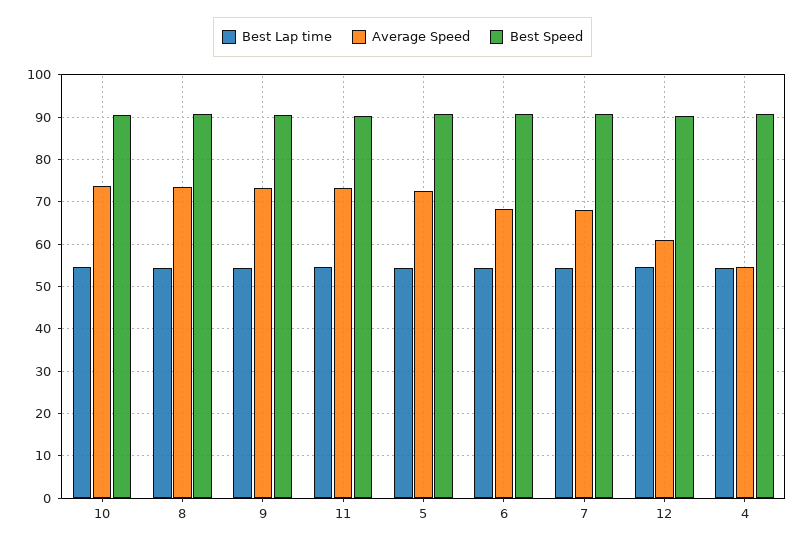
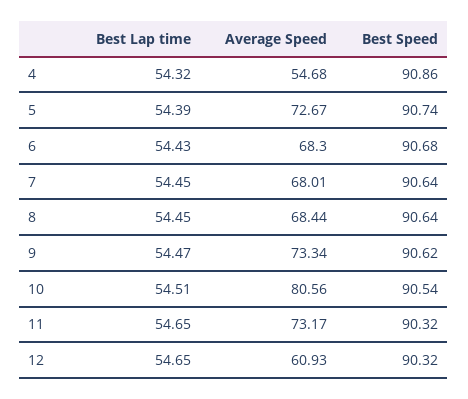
  {
    "Best Lap time": {
      "10": 54.51,
      "8": 54.45,
      "9": 54.47,
      "11": 54.65,
      "5": 54.39,
      "6": 54.43,
      "7": 54.45,
      "12": 54.65,
      "4": 54.32
    },
    "Average Speed": {
-     "10": 74,
+     "10": 80.56,
-     "8": 74,
+     "8": 68.44,
      "9": 73.34,
      "11": 73.17,
      "5": 72.67,
      "6": 68.3,
      "7": 68.01,
      "12": 60.93,
      "4": 54.68
    },
    "Best Speed": {
      "10": 90.54,
      "8": 90.64,
      "9": 90.62,
      "11": 90.32,
      "5": 90.74,
      "6": 90.68,
      "7": 90.64,
      "12": 90.32,
      "4": 90.86
    }
  }

